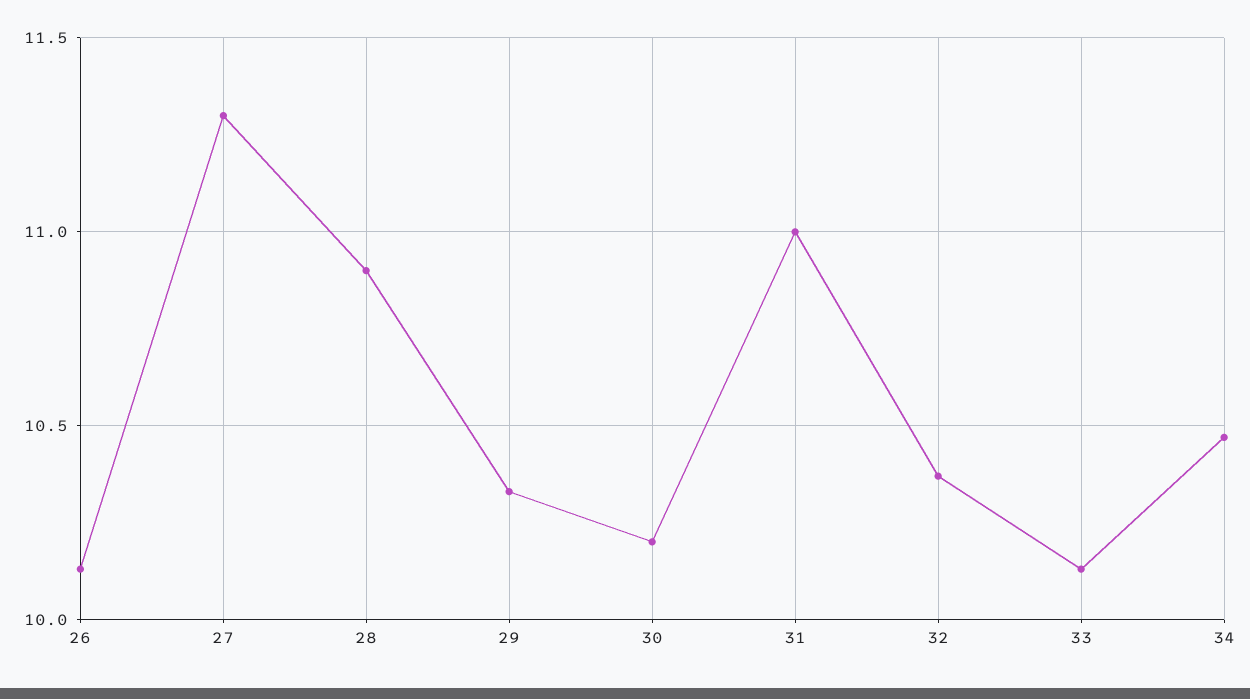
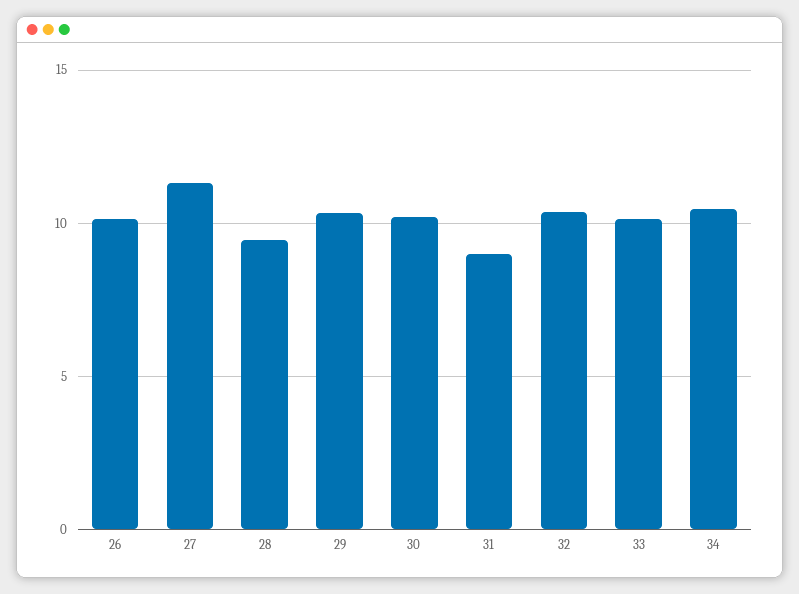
  {
    "26": 10.15,
    "27": 11.3,
-   "28": 10.9,
+   "28": 9.5,
    "29": 10.35,
    "30": 10.2,
-   "31": 11,
+   "31": 9,
    "32": 10.35,
    "33": 10.15,
    "34": 10.45
  }

